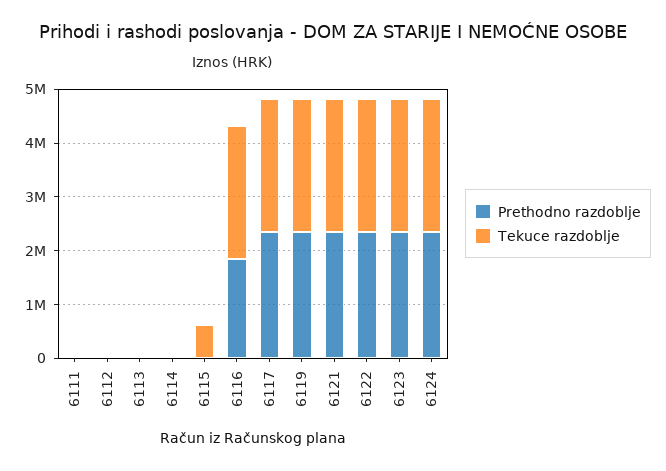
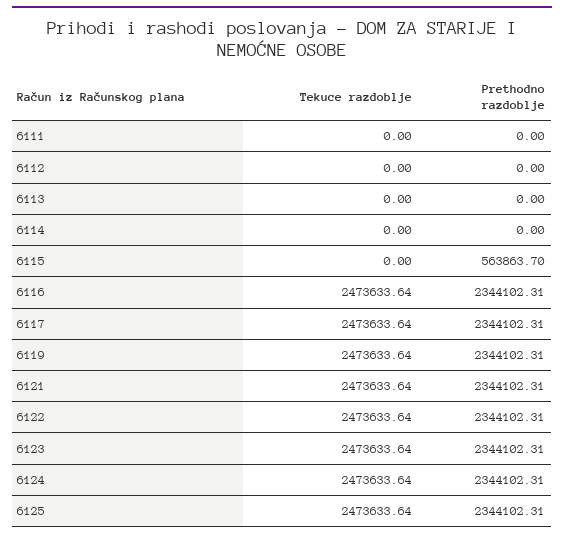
  {
    "Prethodno razdoblje": {
      "6111": 0,
      "6112": 0,
      "6113": 0,
      "6114": 0,
-     "6115": 0,
+     "6115": 563863.7,
-     "6116": 1800000,
+     "6116": 2344102.31,
      "6117": 2344102.31,
      "6119": 2344102.31,
      "6121": 2344102.31,
      "6122": 2344102.31,
      "6123": 2344102.31,
-     "6124": 2344102.31
+     "6124": 2344102.31,
+     "6125": 2344102.31
    },
    "Tekuce razdoblje": {
      "6111": 0,
      "6112": 0,
      "6113": 0,
      "6114": 0,
-     "6115": 600000,
+     "6115": 0,
      "6116": 2473633.64,
      "6117": 2473633.64,
      "6119": 2473633.64,
      "6121": 2473633.64,
      "6122": 2473633.64,
      "6123": 2473633.64,
-     "6124": 2473633.64
+     "6124": 2473633.64,
+     "6125": 2473633.64
    }
  }

